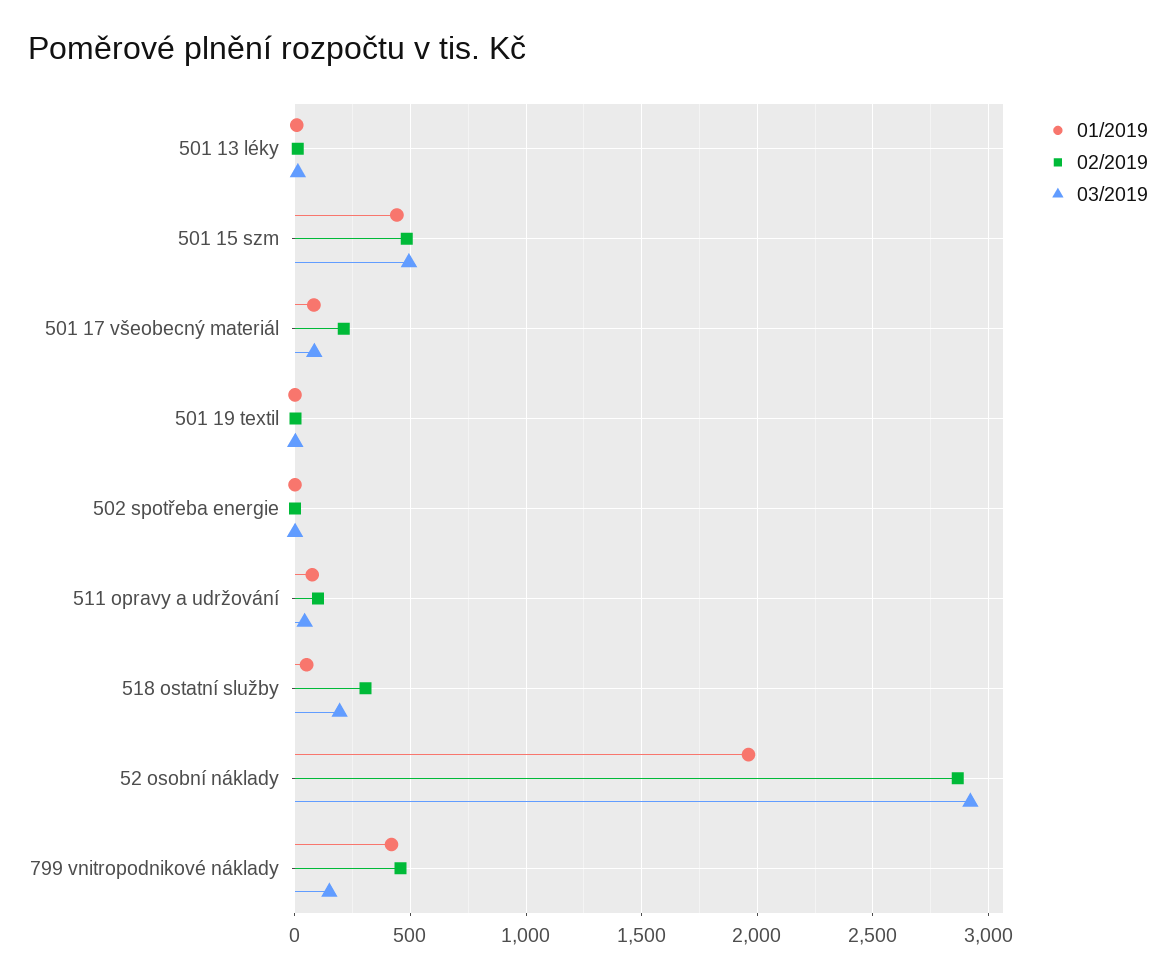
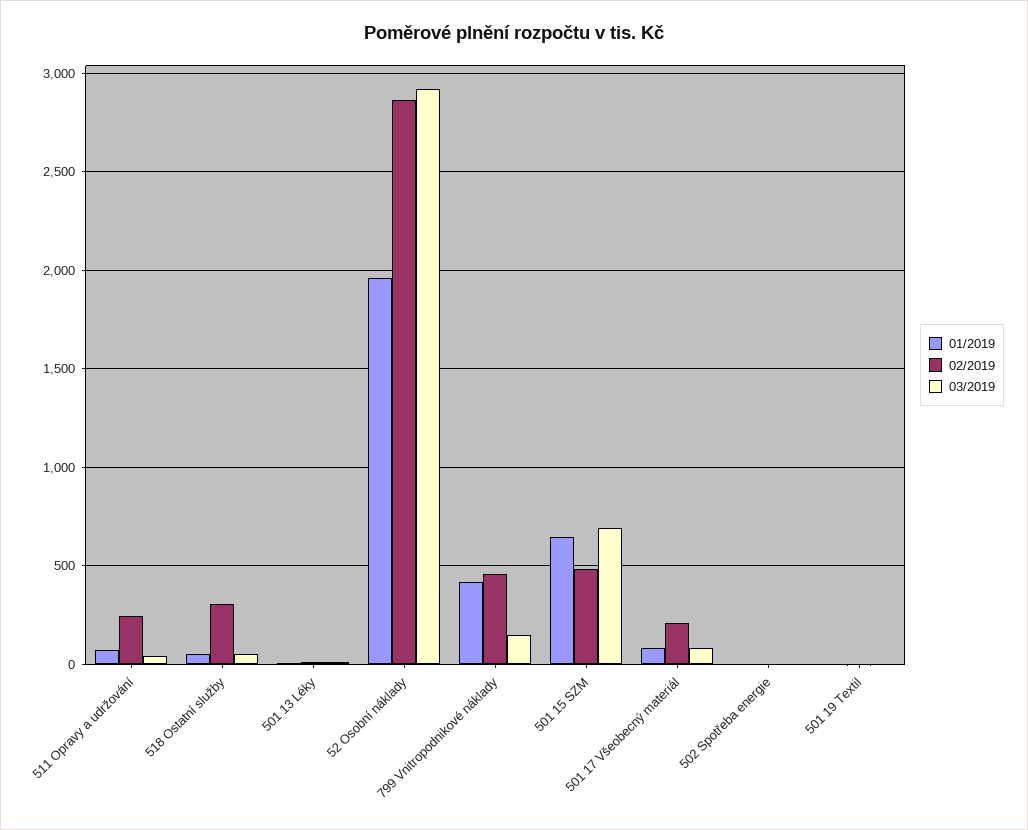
  {
    "01/2019": {
      "501 13 léky": 0,
-     "501 15 szm": 450,
+     "501 15 szm": 650,
      "501 17 všeobecný materiál": 100,
      "501 19 textil": 0,
      "502 spotřeba energie": 0,
      "511 opravy a udržování": 100,
      "518 ostatní služby": 50,
      "52 osobní náklady": 1950,
      "799 vnitropodnikové náklady": 400
    },
    "02/2019": {
      "501 13 léky": 0,
      "501 15 szm": 500,
      "501 17 všeobecný materiál": 200,
      "501 19 textil": 0,
      "502 spotřeba energie": 0,
-     "511 opravy a udržování": 100,
+     "511 opravy a udržování": 250,
      "518 ostatní služby": 300,
      "52 osobní náklady": 2850,
      "799 vnitropodnikové náklady": 450
    },
    "03/2019": {
      "501 13 léky": 0,
-     "501 15 szm": 500,
+     "501 15 szm": 700,
      "501 17 všeobecný materiál": 100,
      "501 19 textil": 0,
      "502 spotřeba energie": 0,
      "511 opravy a udržování": 50,
-     "518 ostatní služby": 200,
+     "518 ostatní služby": 50,
      "52 osobní náklady": 2900,
      "799 vnitropodnikové náklady": 150
    }
  }

